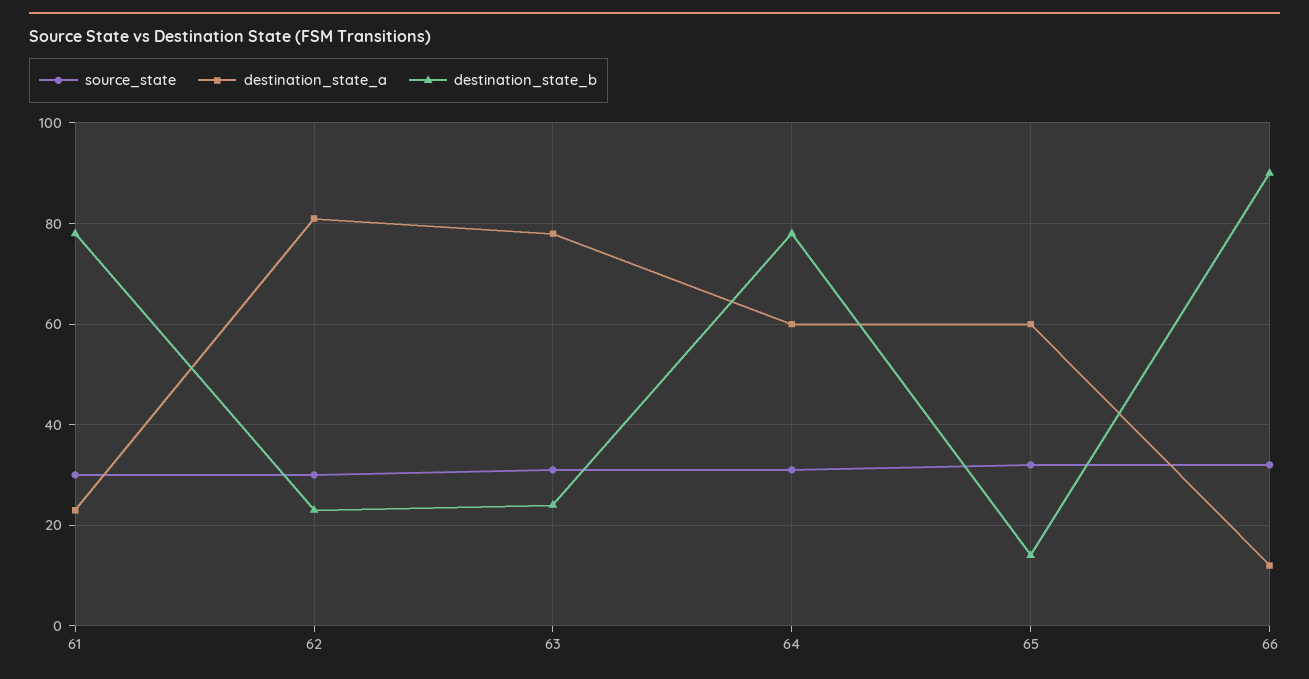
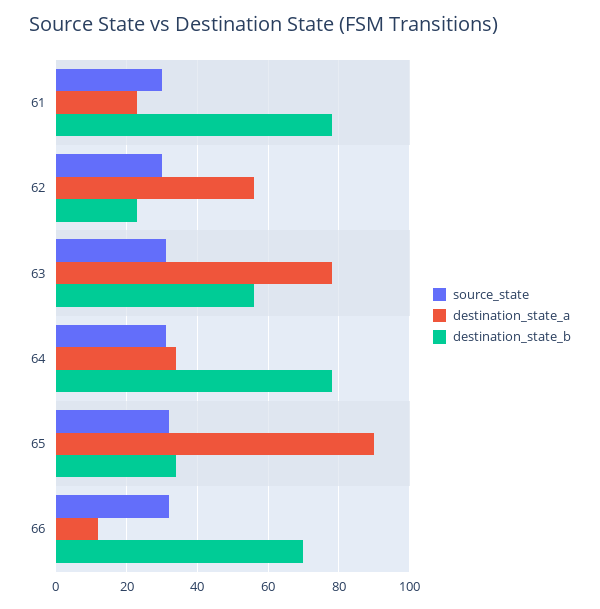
  {
    "source_state": {
      "61": 30,
      "62": 30,
      "63": 30,
      "64": 30,
      "65": 30,
      "66": 30
    },
    "destination_state_a": {
      "61": 25,
-     "62": 80,
+     "62": 55,
      "63": 80,
-     "64": 60,
+     "64": 35,
-     "65": 60,
+     "65": 90,
      "66": 10
    },
    "destination_state_b": {
      "61": 80,
      "62": 25,
-     "63": 25,
+     "63": 55,
      "64": 80,
-     "65": 15,
+     "65": 35,
-     "66": 90
+     "66": 70
    }
  }

